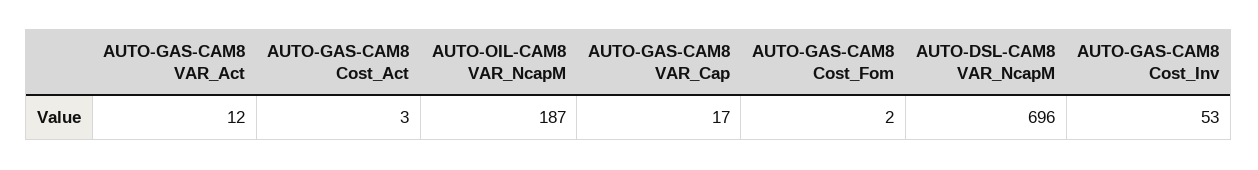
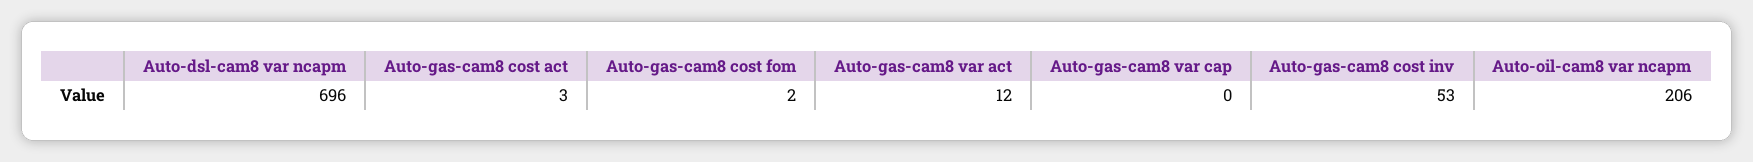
  {
    "AUTO-GAS-CAM8 VAR_Act": 12,
    "AUTO-GAS-CAM8 Cost_Act": 3,
-   "AUTO-OIL-CAM8 VAR_NcapM": 187,
+   "AUTO-OIL-CAM8 VAR_NcapM": 206,
-   "AUTO-GAS-CAM8 VAR_Cap": 17,
+   "AUTO-GAS-CAM8 VAR_Cap": 0,
    "AUTO-GAS-CAM8 Cost_Fom": 2,
    "AUTO-DSL-CAM8 VAR_NcapM": 696,
    "AUTO-GAS-CAM8 Cost_Inv": 53
  }

